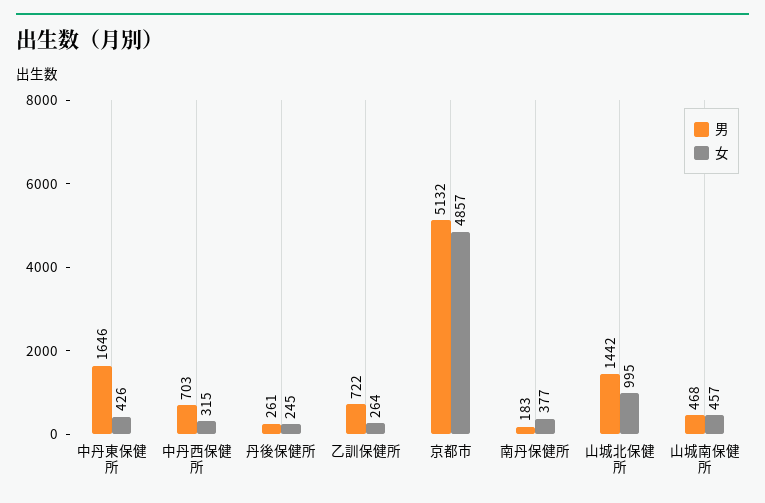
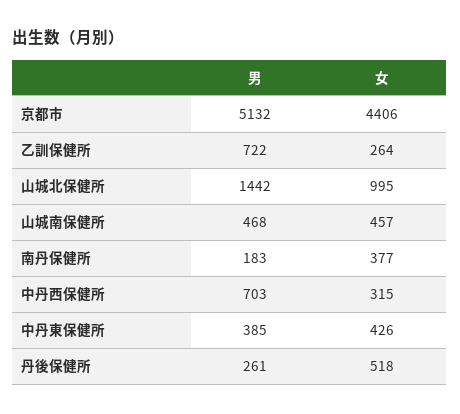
  {
    "男": {
-     "中丹東保健所": 1646,
+     "中丹東保健所": 385,
      "中丹西保健所": 703,
      "丹後保健所": 261,
      "乙訓保健所": 722,
      "京都市": 5132,
      "南丹保健所": 183,
      "山城北保健所": 1442,
      "山城南保健所": 468
    },
    "女": {
      "中丹東保健所": 426,
      "中丹西保健所": 315,
-     "丹後保健所": 245,
+     "丹後保健所": 518,
      "乙訓保健所": 264,
-     "京都市": 4857,
+     "京都市": 4406,
      "南丹保健所": 377,
      "山城北保健所": 995,
      "山城南保健所": 457
    }
  }

